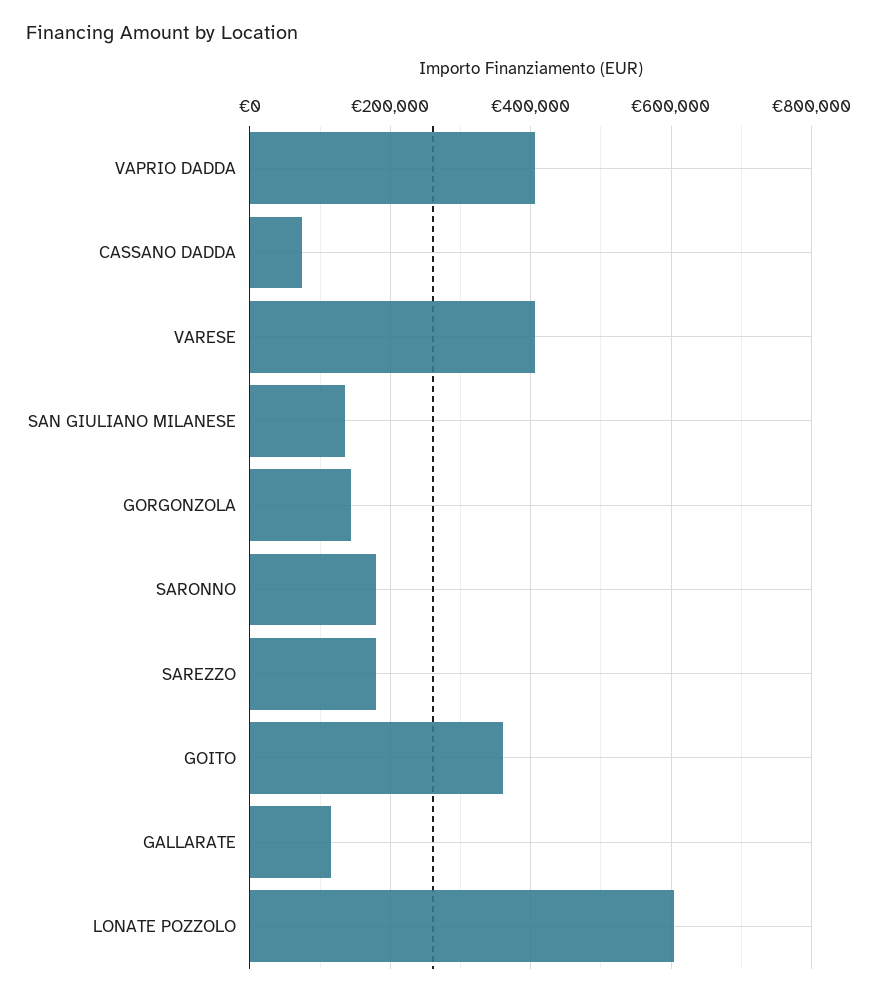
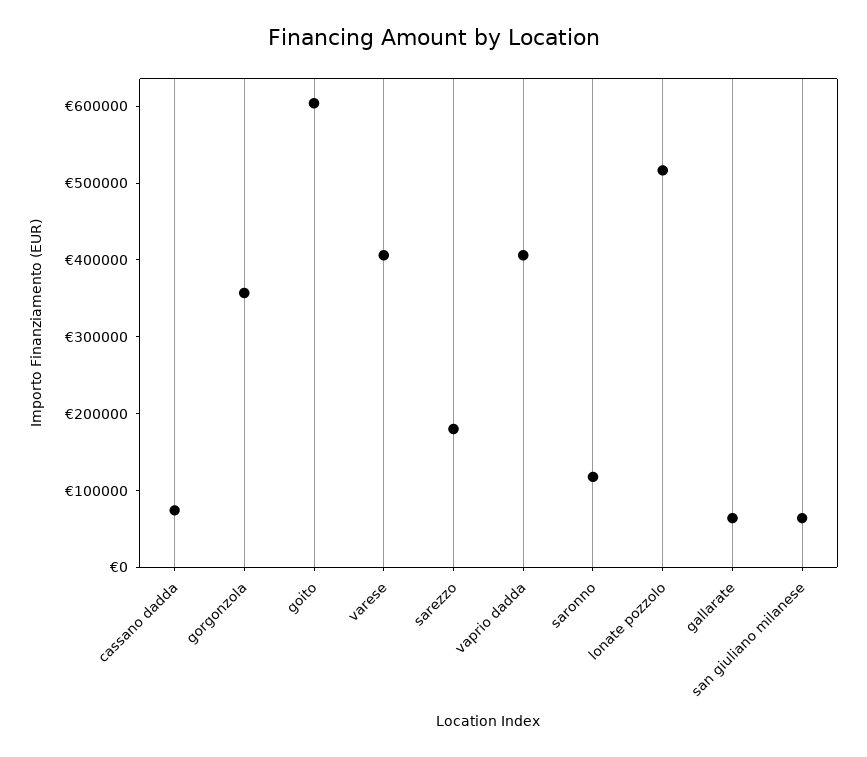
  {
    "VAPRIO DADDA": 400000,
    "CASSANO DADDA": 80000,
    "VARESE": 400000,
-   "SAN GIULIANO MILANESE": 140000,
+   "SAN GIULIANO MILANESE": 60000,
-   "GORGONZOLA": 140000,
+   "GORGONZOLA": 360000,
-   "SARONNO": 180000,
+   "SARONNO": 120000,
    "SAREZZO": 180000,
-   "GOITO": 360000,
+   "GOITO": 600000,
-   "GALLARATE": 120000,
+   "GALLARATE": 60000,
-   "LONATE POZZOLO": 600000
+   "LONATE POZZOLO": 520000
  }

